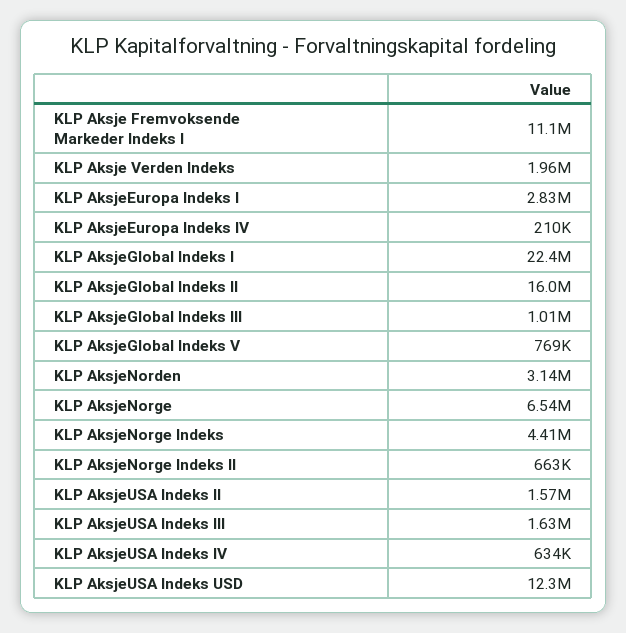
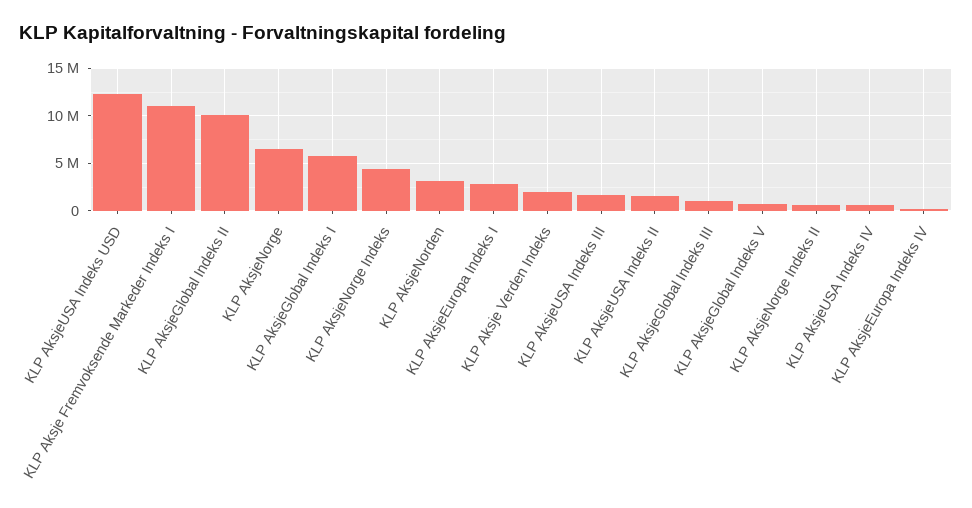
  {
    "KLP Aksje Fremvoksende Markeder Indeks I": 11100000,
    "KLP Aksje Verden Indeks": 1960000,
    "KLP AksjeEuropa Indeks I": 2830000,
    "KLP AksjeEuropa Indeks IV": 210000,
-   "KLP AksjeGlobal Indeks I": 22400000,
+   "KLP AksjeGlobal Indeks I": 6000000,
-   "KLP AksjeGlobal Indeks II": 16000000,
+   "KLP AksjeGlobal Indeks II": 10000000,
    "KLP AksjeGlobal Indeks III": 1010000,
    "KLP AksjeGlobal Indeks V": 769000,
    "KLP AksjeNorden": 3140000,
    "KLP AksjeNorge": 6540000,
    "KLP AksjeNorge Indeks": 4410000,
    "KLP AksjeNorge Indeks II": 663000,
    "KLP AksjeUSA Indeks II": 1570000,
    "KLP AksjeUSA Indeks III": 1630000,
    "KLP AksjeUSA Indeks IV": 634000,
    "KLP AksjeUSA Indeks USD": 12300000
  }

